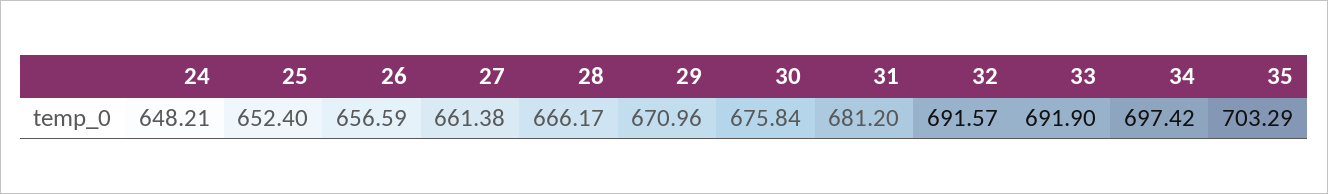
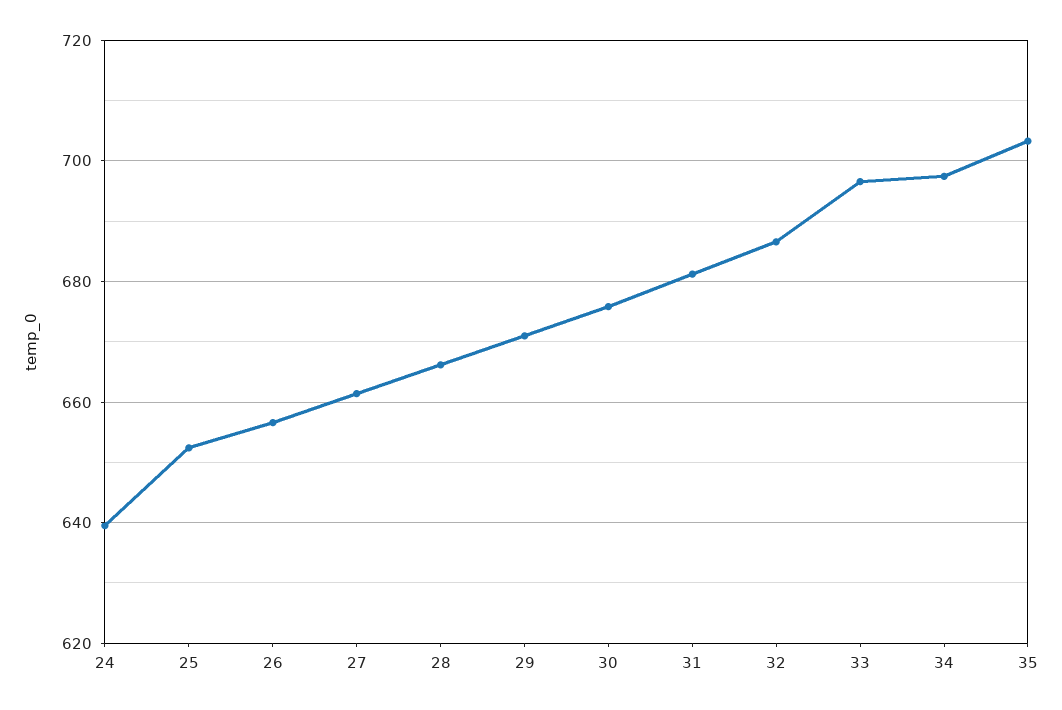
  {
-   "24": 648.21,
+   "24": 640,
    "25": 652.4,
    "26": 656.59,
    "27": 661.38,
    "28": 666.17,
    "29": 670.96,
    "30": 675.84,
    "31": 681.2,
-   "32": 691.57,
+   "32": 686,
-   "33": 691.9,
+   "33": 696,
    "34": 697.42,
    "35": 703.29
  }

